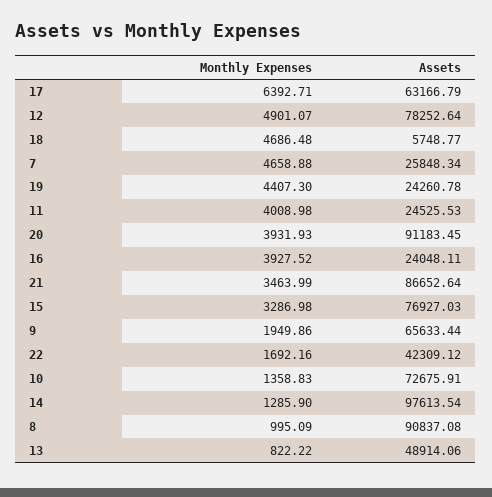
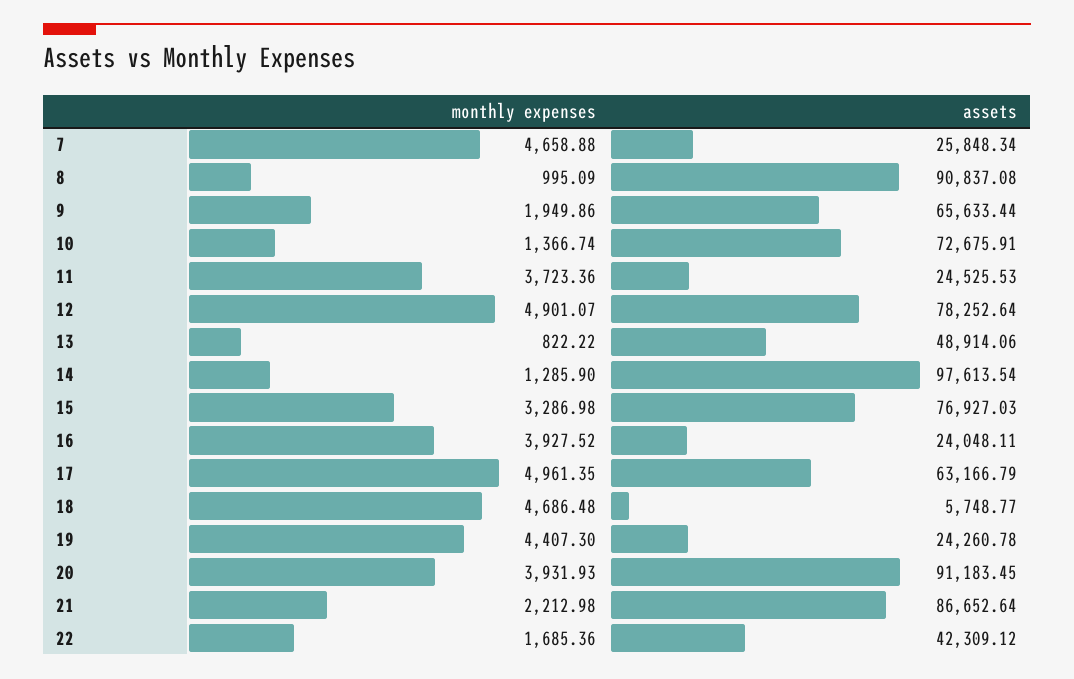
  {
    "Monthly Expenses": {
-     "17": 6392.71,
+     "17": 4961.35,
      "12": 4901.07,
      "18": 4686.48,
      "7": 4658.88,
      "19": 4407.3,
-     "11": 4008.98,
+     "11": 3723.36,
      "20": 3931.93,
      "16": 3927.52,
-     "21": 3463.99,
+     "21": 2212.98,
      "15": 3286.98,
      "9": 1949.86,
-     "22": 1692.16,
+     "22": 1685.36,
-     "10": 1358.83,
+     "10": 1366.74,
      "14": 1285.9,
      "8": 995.09,
      "13": 822.22
    },
    "Assets": {
      "17": 63166.79,
      "12": 78252.64,
      "18": 5748.77,
      "7": 25848.34,
      "19": 24260.78,
      "11": 24525.53,
      "20": 91183.45,
      "16": 24048.11,
      "21": 86652.64,
      "15": 76927.03,
      "9": 65633.44,
      "22": 42309.12,
      "10": 72675.91,
      "14": 97613.54,
      "8": 90837.08,
      "13": 48914.06
    }
  }

